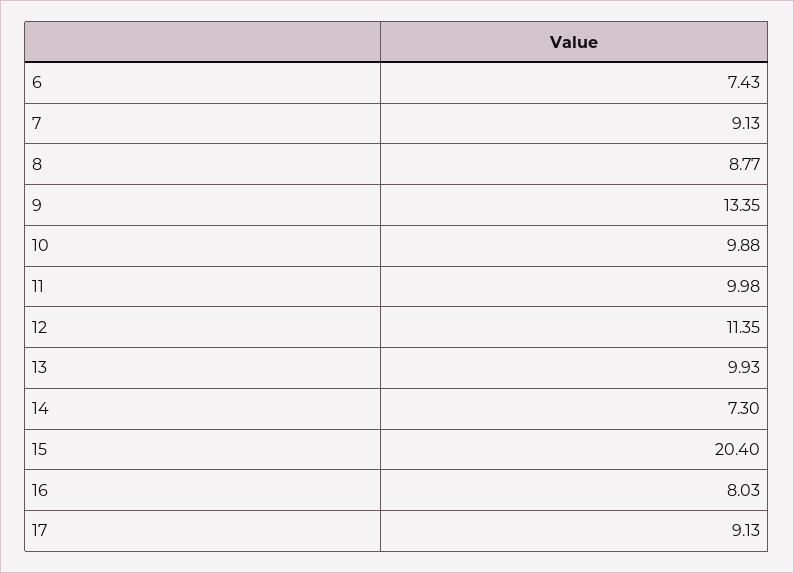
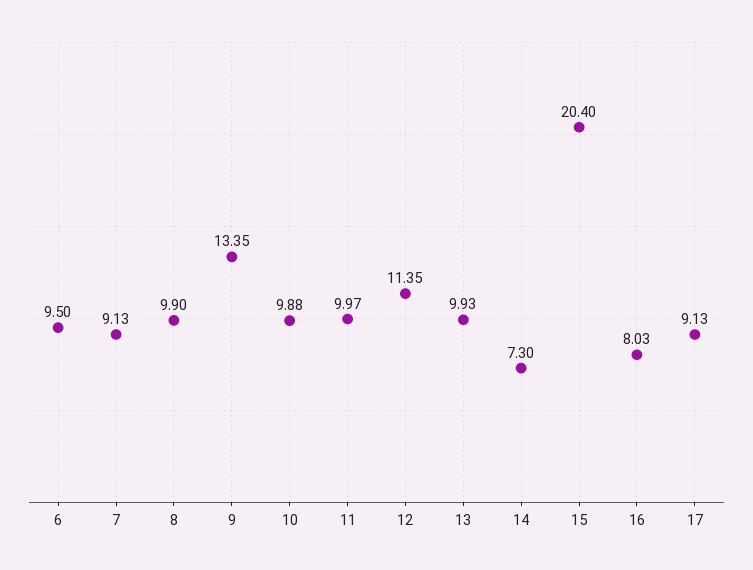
  {
-   "6": 7.43,
+   "6": 9.5,
    "7": 9.13,
-   "8": 8.77,
+   "8": 9.9,
    "9": 13.35,
    "10": 9.88,
-   "11": 9.98,
+   "11": 9.97,
    "12": 11.35,
    "13": 9.93,
    "14": 7.3,
    "15": 20.4,
    "16": 8.03,
    "17": 9.13
  }

